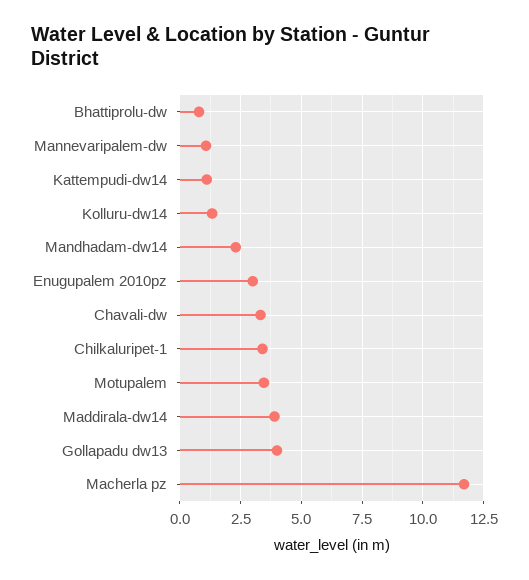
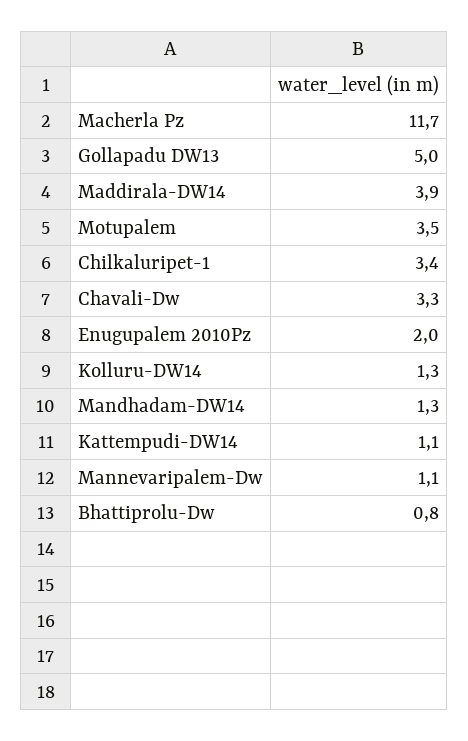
  {
    "Bhattiprolu-dw": 0.8,
    "Mannevaripalem-dw": 1.1,
    "Kattempudi-dw14": 1.1,
    "Kolluru-dw14": 1.3,
-   "Mandhadam-dw14": 2.25,
+   "Mandhadam-dw14": 1.3,
-   "Enugupalem 2010pz": 3,
+   "Enugupalem 2010pz": 2,
    "Chavali-dw": 3.3,
    "Chilkaluripet-1": 3.4,
    "Motupalem": 3.5,
    "Maddirala-dw14": 3.9,
-   "Gollapadu dw13": 4,
+   "Gollapadu dw13": 5,
    "Macherla pz": 11.7
  }

